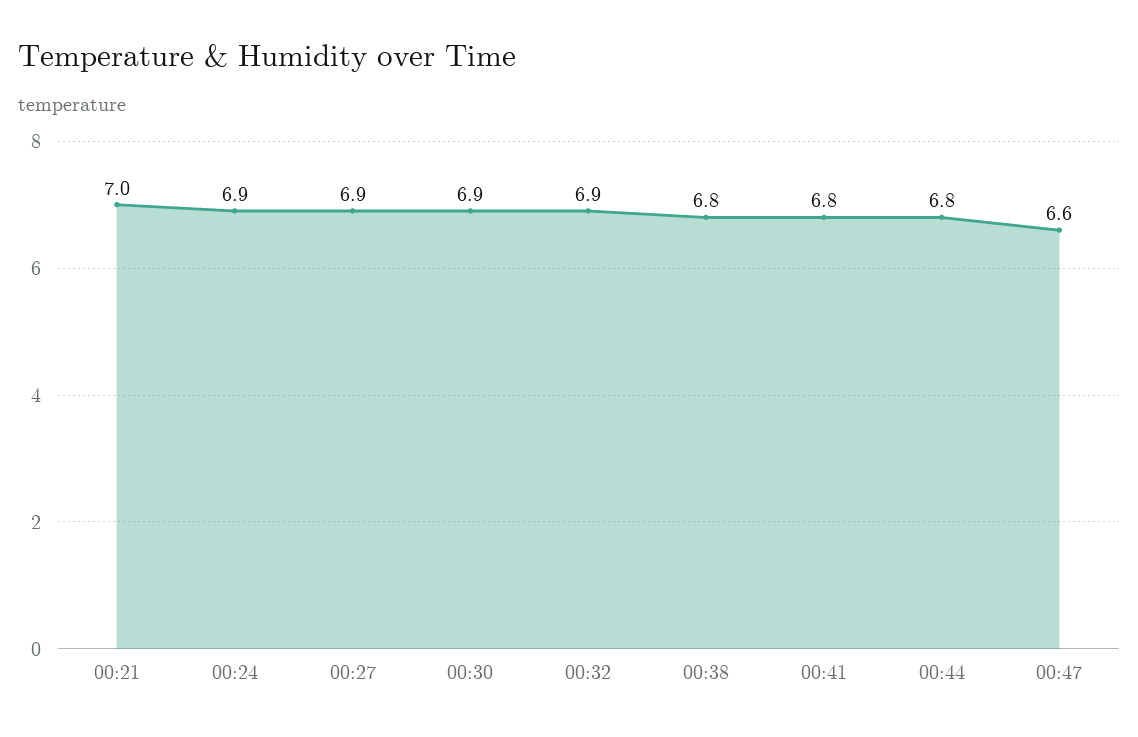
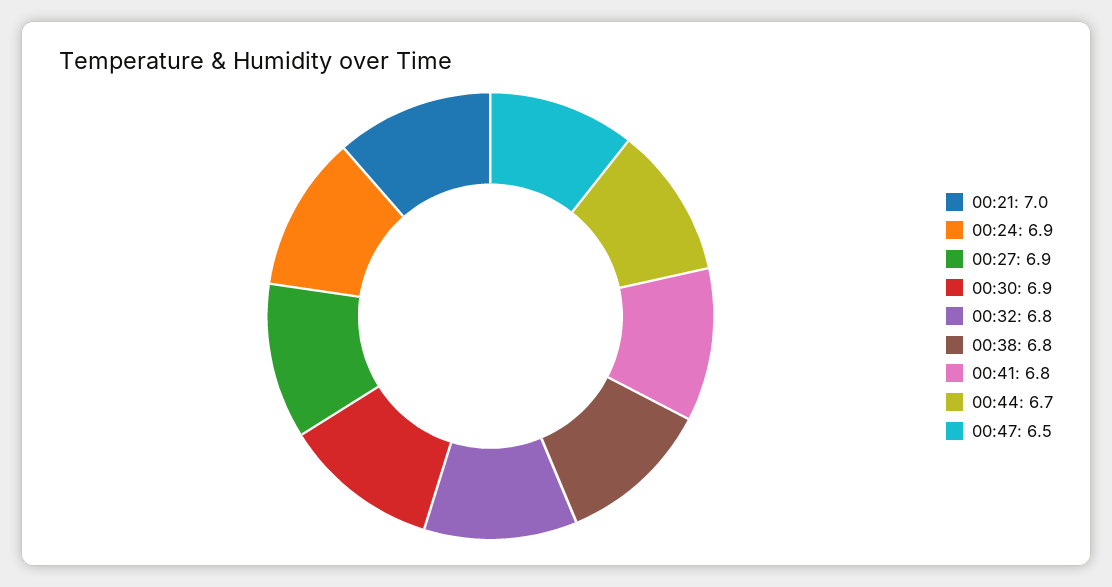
  {
    "00:21": 7,
    "00:24": 6.9,
    "00:27": 6.9,
    "00:30": 6.9,
-   "00:32": 6.9,
+   "00:32": 6.8,
    "00:38": 6.8,
    "00:41": 6.8,
-   "00:44": 6.8,
+   "00:44": 6.7,
-   "00:47": 6.6
+   "00:47": 6.5
  }

